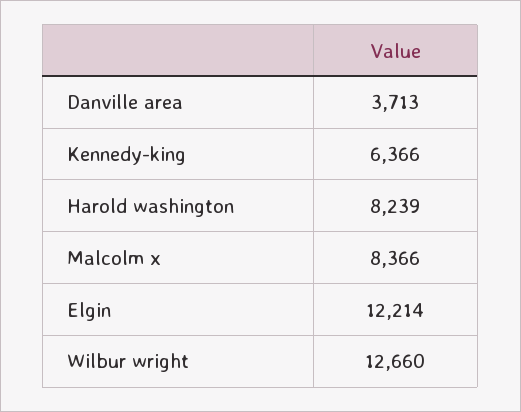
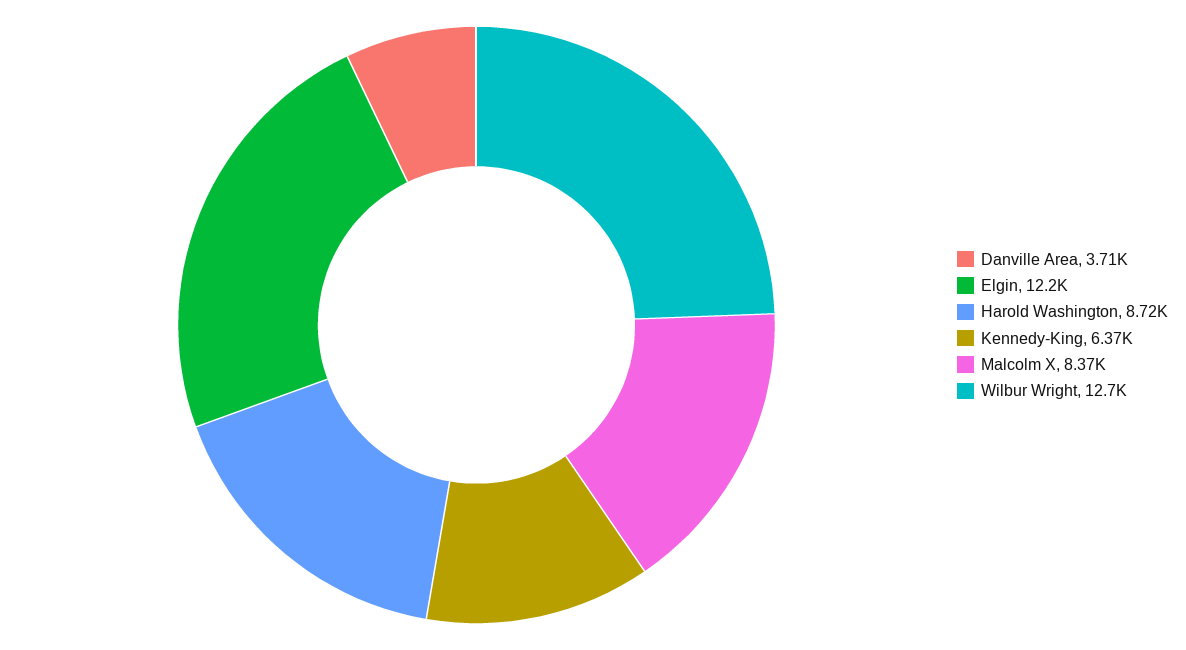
  {
    "Danville area": 3713,
    "Kennedy-king": 6366,
-   "Harold washington": 8239,
+   "Harold washington": 8720,
    "Malcolm x": 8366,
    "Elgin": 12214,
    "Wilbur wright": 12660
  }

